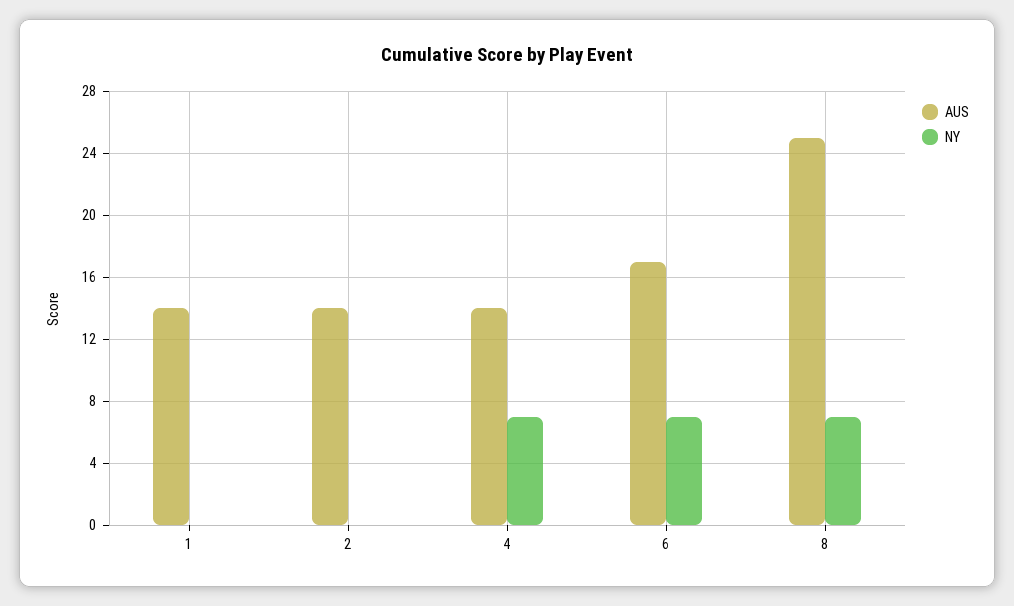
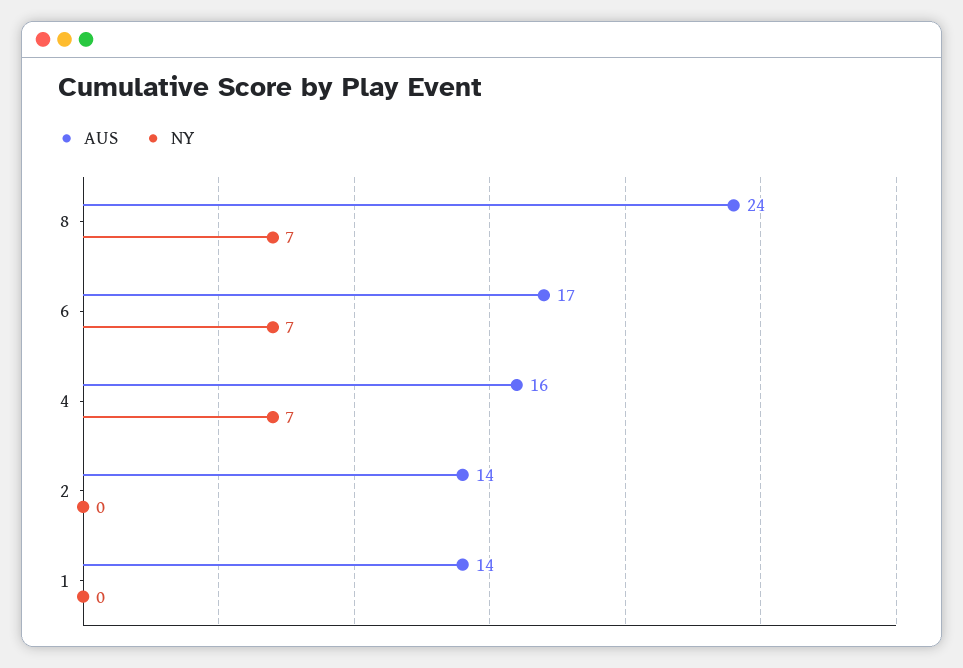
  {
    "AUS": {
      "1": 14,
      "2": 14,
-     "4": 14,
+     "4": 16,
      "6": 17,
-     "8": 25
+     "8": 24
    },
    "NY": {
      "1": 0,
      "2": 0,
      "4": 7,
      "6": 7,
      "8": 7
    }
  }

